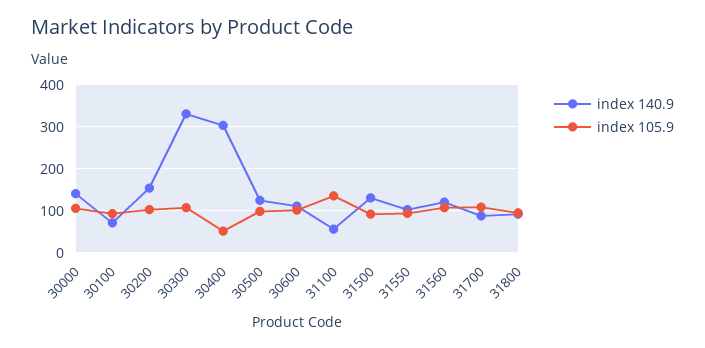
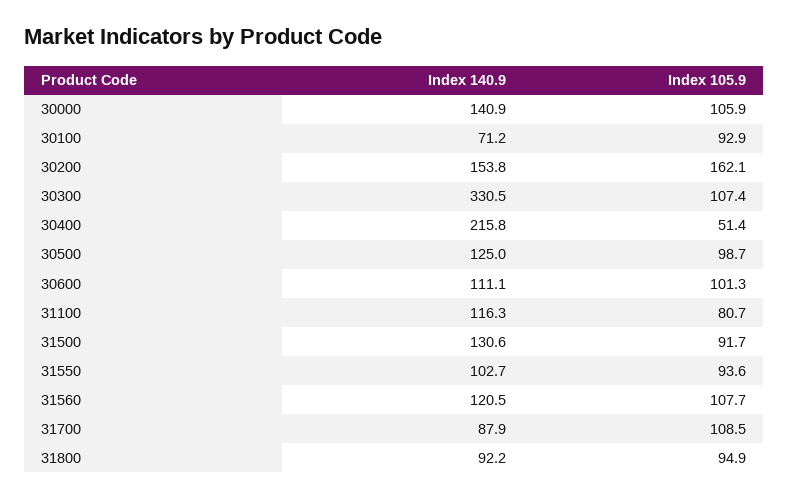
  {
    "index 140.9": {
      "30000": 140.9,
      "30100": 71.2,
      "30200": 153.8,
      "30300": 330.5,
-     "30400": 300,
+     "30400": 215.8,
      "30500": 125,
      "30600": 111.1,
-     "31100": 60,
+     "31100": 116.3,
      "31500": 130.6,
      "31550": 102.7,
      "31560": 120.5,
      "31700": 87.9,
      "31800": 92.2
    },
    "index 105.9": {
      "30000": 105.9,
      "30100": 92.9,
-     "30200": 100,
+     "30200": 162.1,
      "30300": 107.4,
      "30400": 51.4,
      "30500": 98.7,
      "30600": 101.3,
-     "31100": 140,
+     "31100": 80.7,
      "31500": 91.7,
      "31550": 93.6,
      "31560": 107.7,
      "31700": 108.5,
      "31800": 94.9
    }
  }

